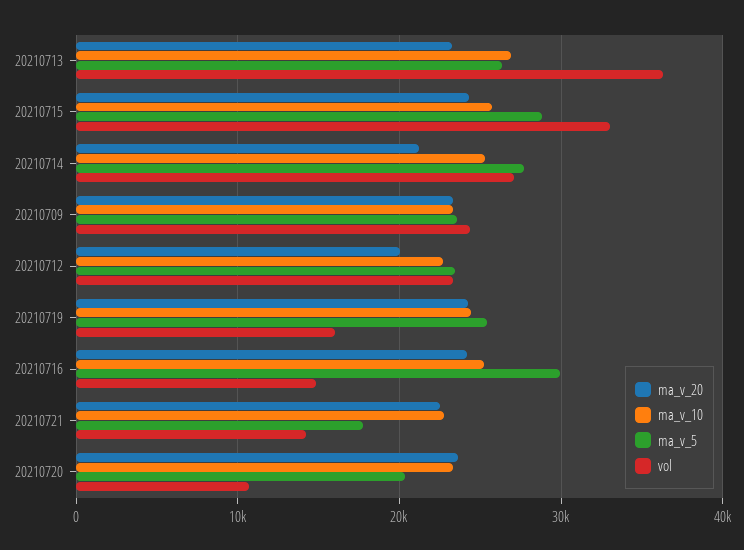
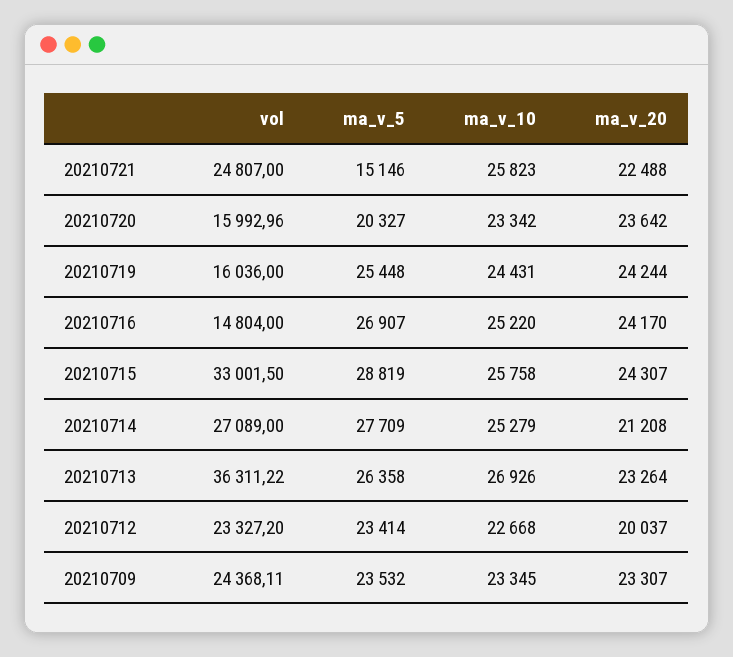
  {
    "ma_v_20": {
      "20210713": 23264,
      "20210715": 24307,
      "20210714": 21208,
      "20210709": 23307,
      "20210712": 20037,
      "20210719": 24244,
      "20210716": 24170,
      "20210721": 22488,
      "20210720": 23642
    },
    "ma_v_10": {
      "20210713": 26926,
      "20210715": 25758,
      "20210714": 25279,
      "20210709": 23345,
      "20210712": 22668,
      "20210719": 24431,
      "20210716": 25220,
-     "20210721": 23000,
+     "20210721": 25823,
      "20210720": 23342
    },
    "ma_v_5": {
      "20210713": 26358,
      "20210715": 28819,
      "20210714": 27709,
      "20210709": 23532,
      "20210712": 23414,
      "20210719": 25448,
-     "20210716": 30000,
+     "20210716": 26907,
-     "20210721": 18000,
+     "20210721": 15146,
      "20210720": 20327
    },
    "vol": {
      "20210713": 36311.22,
      "20210715": 33001.5,
      "20210714": 27089,
      "20210709": 24368.11,
      "20210712": 23327.2,
      "20210719": 16036,
      "20210716": 14804,
-     "20210721": 14000,
+     "20210721": 24807,
-     "20210720": 11000
+     "20210720": 15992.96
    }
  }

